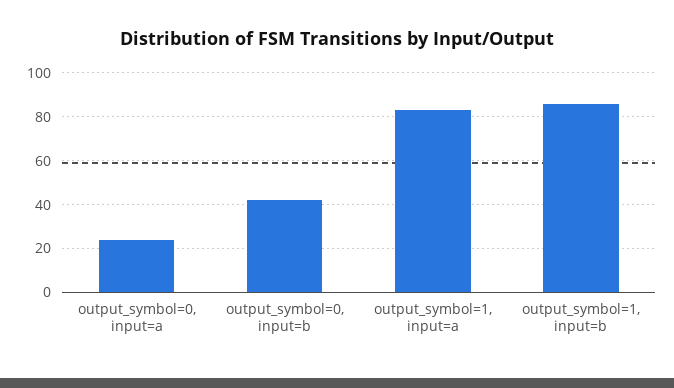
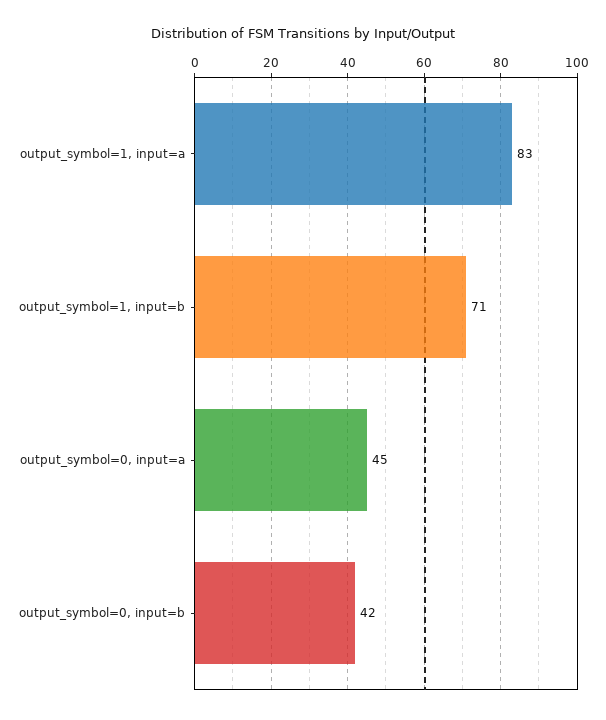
  {
-   "output_symbol=0, input=a": 25,
+   "output_symbol=0, input=a": 45,
    "output_symbol=0, input=b": 42,
    "output_symbol=1, input=a": 83,
-   "output_symbol=1, input=b": 85
+   "output_symbol=1, input=b": 71
  }

